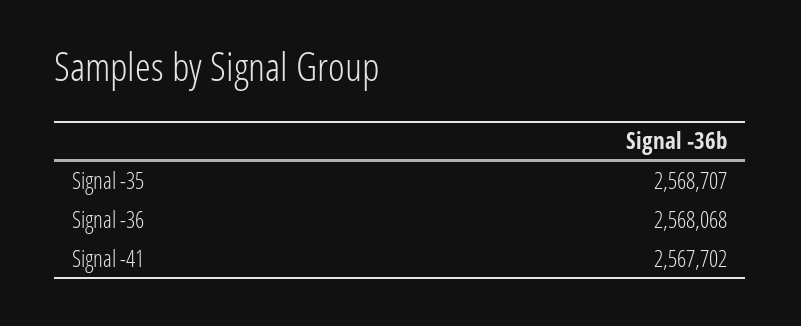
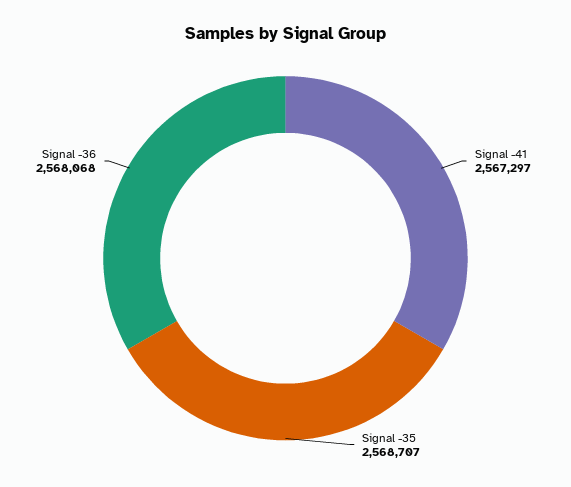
  {
    "Signal -35": 2568707,
    "Signal -36": 2568068,
-   "Signal -41": 2567702
+   "Signal -41": 2567297
  }

